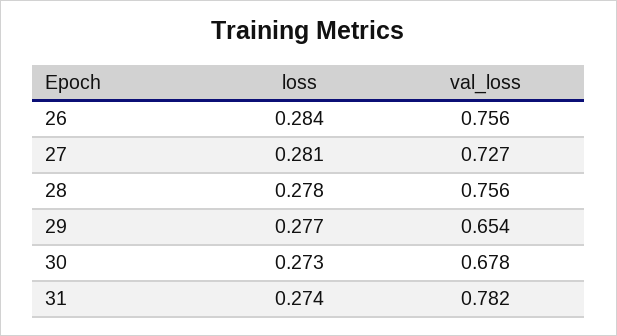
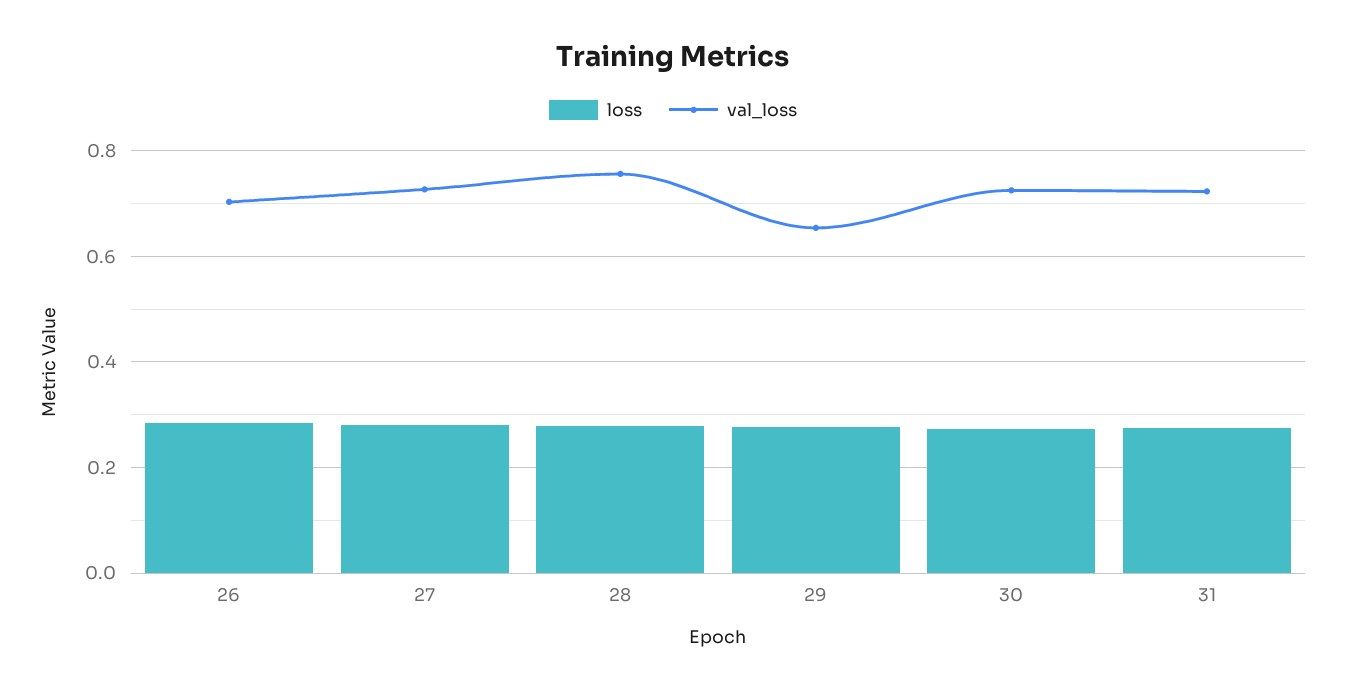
  {
    "loss": {
      "26": 0.284,
      "27": 0.281,
      "28": 0.278,
      "29": 0.277,
      "30": 0.273,
      "31": 0.274
    },
    "val_loss": {
-     "26": 0.756,
+     "26": 0.7,
      "27": 0.727,
      "28": 0.756,
      "29": 0.654,
-     "30": 0.678,
+     "30": 0.72,
-     "31": 0.782
+     "31": 0.72
    }
  }

